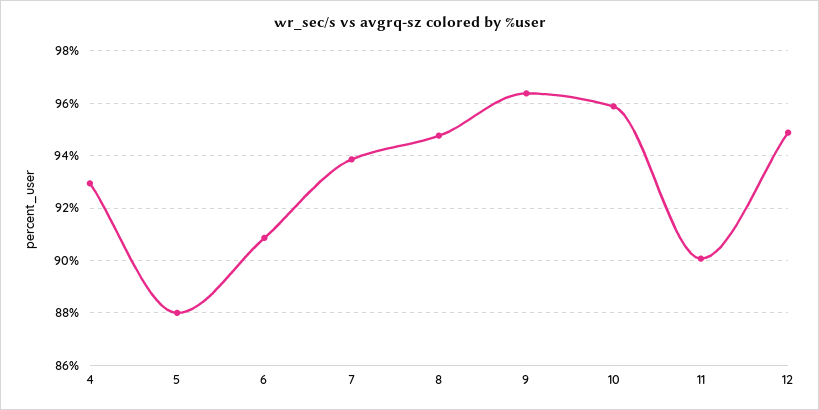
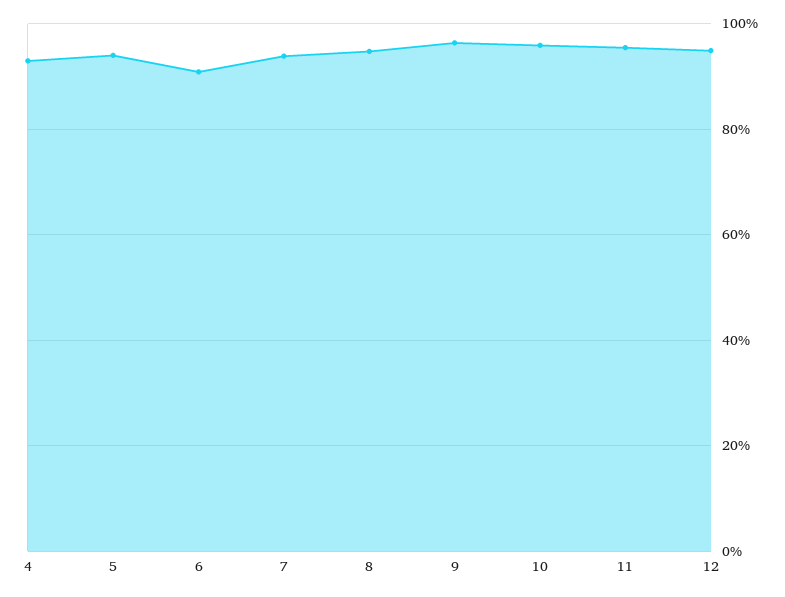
  {
    "4": 93,
-   "5": 88,
+   "5": 94,
    "6": 90.75,
    "7": 93.75,
    "8": 94.75,
    "9": 96.5,
    "10": 96,
-   "11": 90,
+   "11": 96,
    "12": 95
  }

